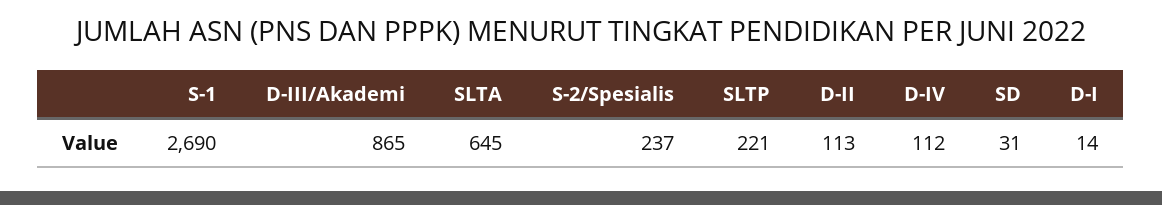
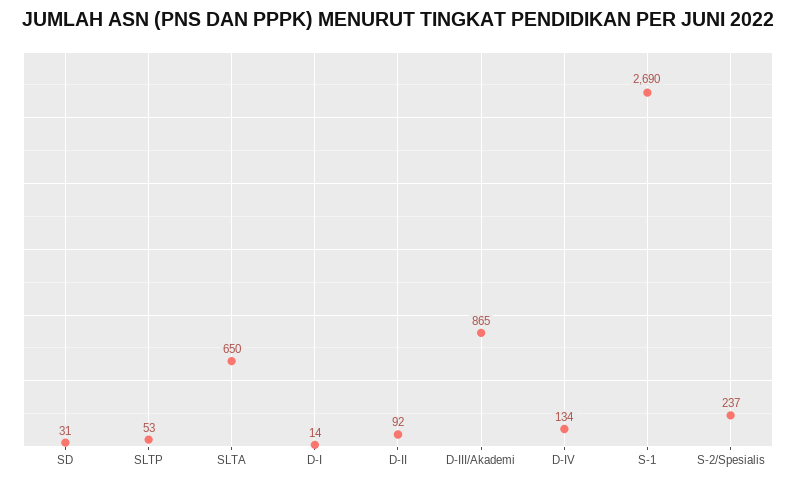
  {
    "S-1": 2690,
    "D-III/Akademi": 865,
-   "SLTA": 645,
+   "SLTA": 650,
    "S-2/Spesialis": 237,
-   "SLTP": 221,
+   "SLTP": 53,
-   "D-II": 113,
+   "D-II": 92,
-   "D-IV": 112,
+   "D-IV": 134,
    "SD": 31,
    "D-I": 14
  }

